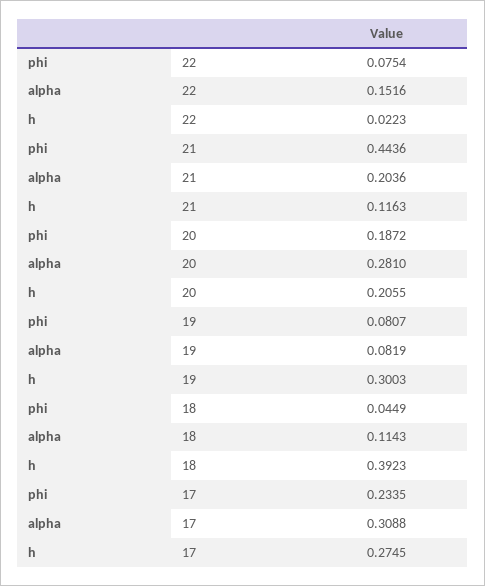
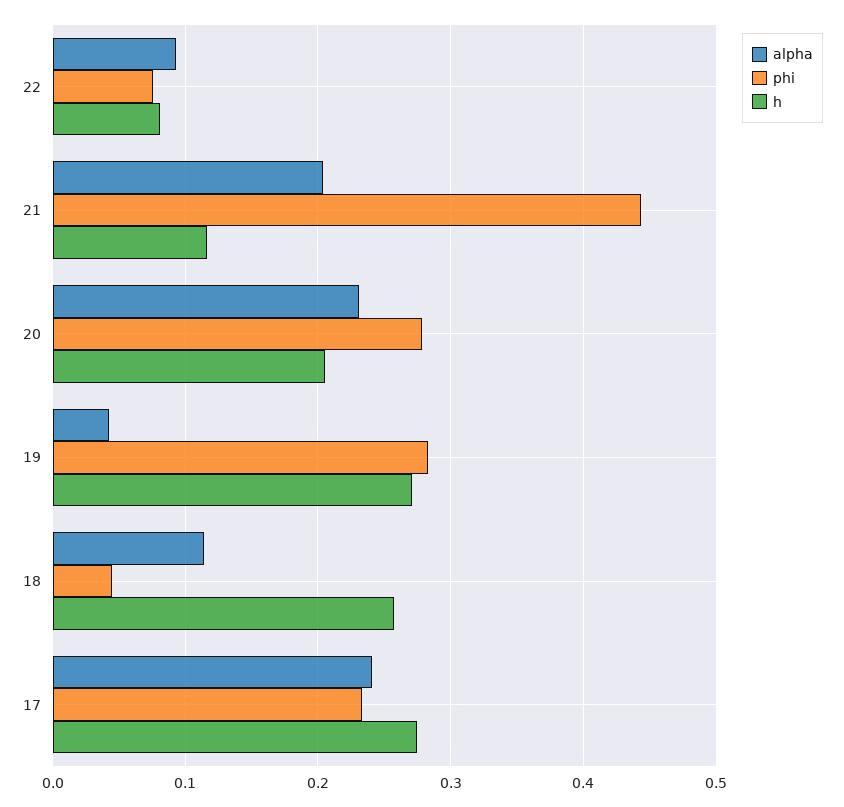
  {
    "phi": {
      "22": 0.0754,
      "21": 0.4436,
-     "20": 0.1872,
+     "20": 0.28,
-     "19": 0.0807,
+     "19": 0.28,
      "18": 0.0449,
      "17": 0.2335
    },
    "alpha": {
-     "22": 0.1516,
+     "22": 0.09,
      "21": 0.2036,
-     "20": 0.281,
+     "20": 0.23,
-     "19": 0.0819,
+     "19": 0.04,
      "18": 0.1143,
-     "17": 0.3088
+     "17": 0.24
    },
    "h": {
-     "22": 0.0223,
+     "22": 0.08,
      "21": 0.1163,
      "20": 0.2055,
-     "19": 0.3003,
+     "19": 0.27,
-     "18": 0.3923,
+     "18": 0.26,
      "17": 0.2745
    }
  }

